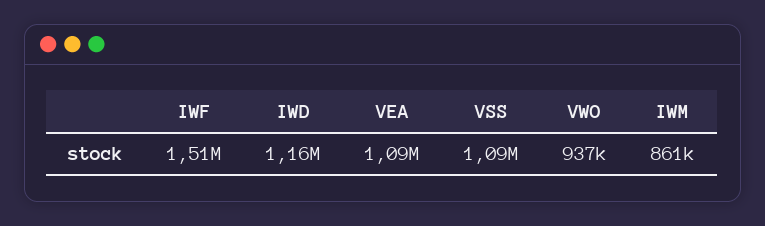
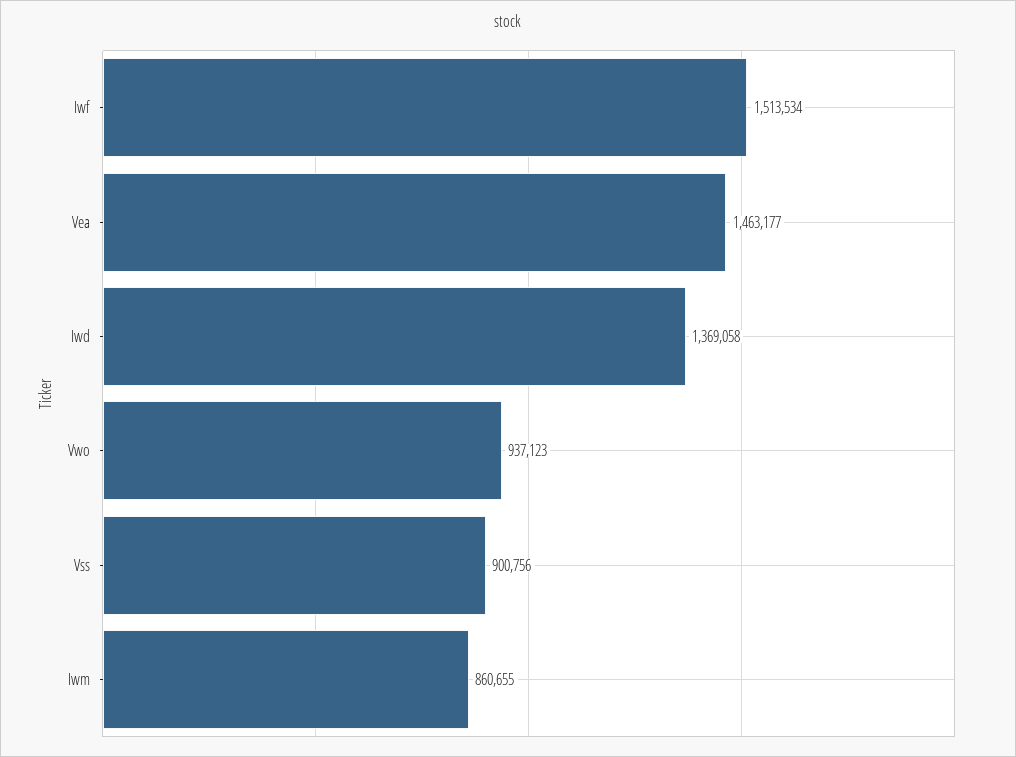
  {
    "IWF": 1513534,
-   "IWD": 1160000,
+   "IWD": 1369058,
-   "VEA": 1090000,
+   "VEA": 1463177,
-   "VSS": 1090000,
+   "VSS": 900756,
    "VWO": 937123,
    "IWM": 860655
  }

